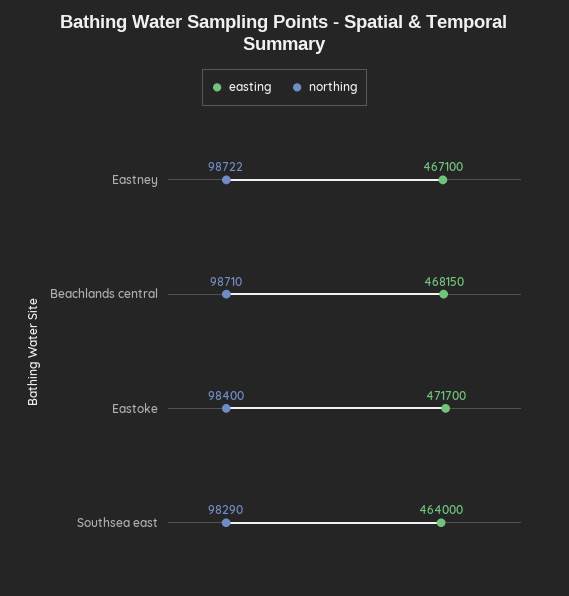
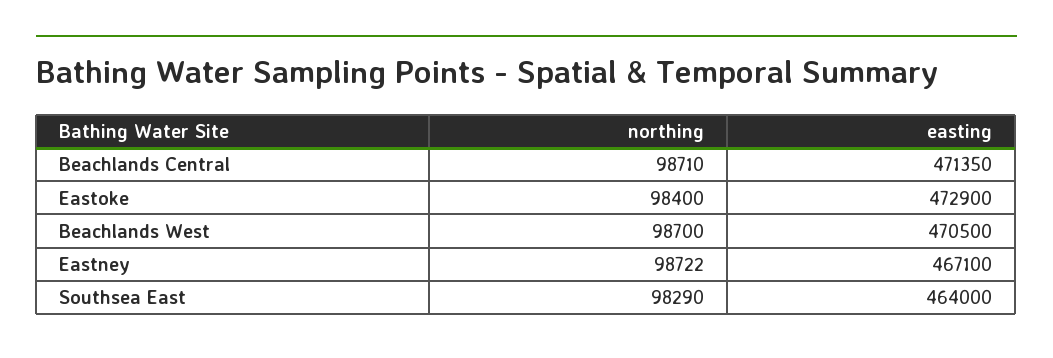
  {
    "easting": {
      "Eastney": 467100,
-     "Beachlands central": 468150,
+     "Beachlands central": 471350,
-     "Eastoke": 471700,
+     "Eastoke": 472900,
-     "Southsea east": 464000
+     "Southsea east": 464000,
+     "Beachlands West": 470500
    },
    "northing": {
      "Eastney": 98722,
      "Beachlands central": 98710,
      "Eastoke": 98400,
-     "Southsea east": 98290
+     "Southsea east": 98290,
+     "Beachlands West": 98700
    }
  }

